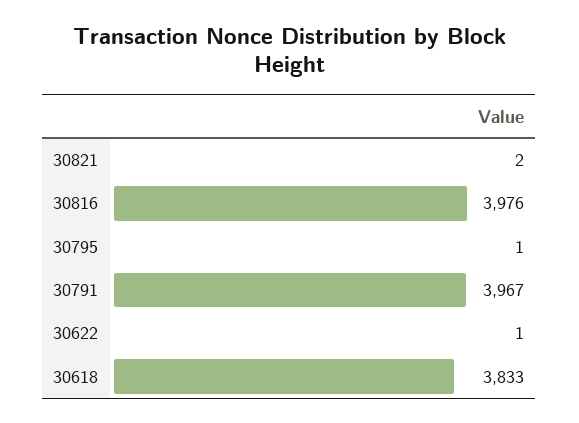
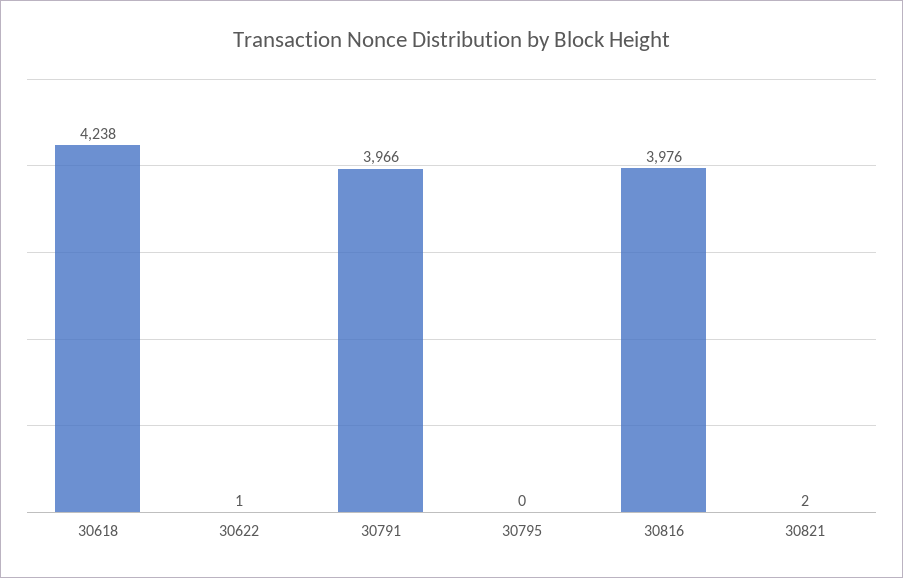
  {
    "30821": 2,
    "30816": 3976,
-   "30795": 1,
+   "30795": 0,
-   "30791": 3967,
+   "30791": 3966,
    "30622": 1,
-   "30618": 3833
+   "30618": 4238
  }

